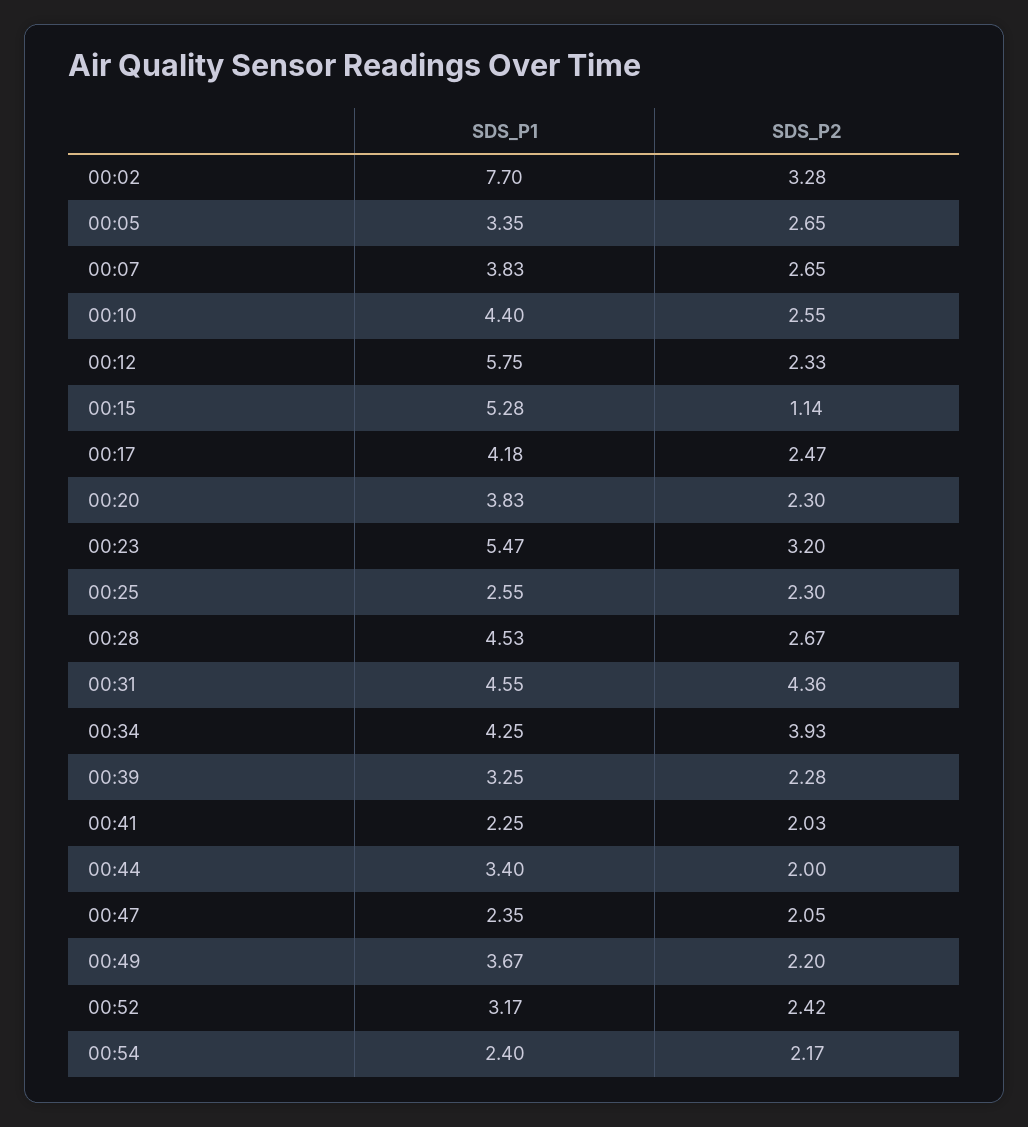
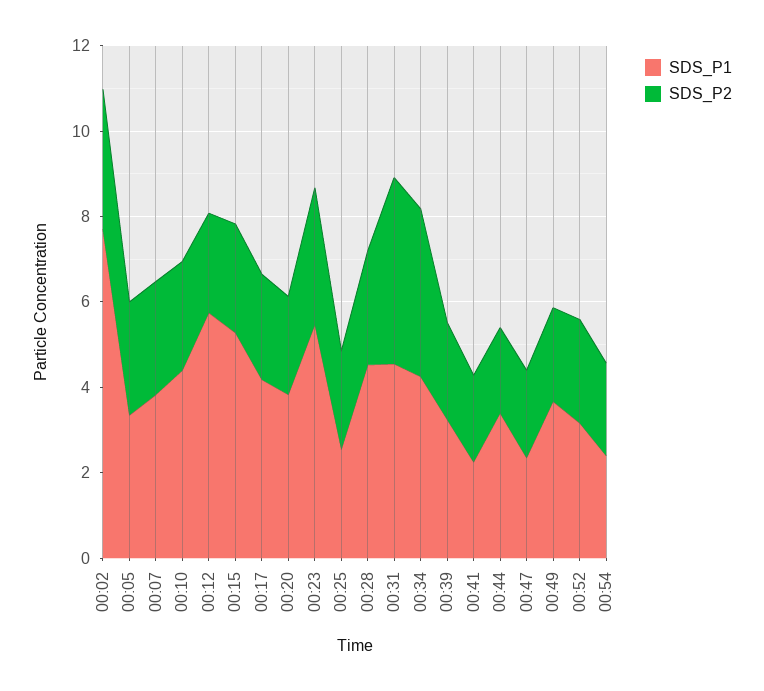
  {
    "SDS_P1": {
      "00:02": 7.7,
      "00:05": 3.35,
      "00:07": 3.83,
      "00:10": 4.4,
      "00:12": 5.75,
      "00:15": 5.28,
      "00:17": 4.18,
      "00:20": 3.83,
      "00:23": 5.47,
      "00:25": 2.55,
      "00:28": 4.53,
      "00:31": 4.55,
      "00:34": 4.25,
      "00:39": 3.25,
      "00:41": 2.25,
      "00:44": 3.4,
      "00:47": 2.35,
      "00:49": 3.67,
      "00:52": 3.17,
      "00:54": 2.4
    },
    "SDS_P2": {
      "00:02": 3.28,
      "00:05": 2.65,
      "00:07": 2.65,
      "00:10": 2.55,
      "00:12": 2.33,
-     "00:15": 1.14,
+     "00:15": 2.5,
      "00:17": 2.47,
      "00:20": 2.3,
      "00:23": 3.2,
      "00:25": 2.3,
      "00:28": 2.67,
      "00:31": 4.36,
      "00:34": 3.93,
      "00:39": 2.28,
      "00:41": 2.03,
      "00:44": 2,
      "00:47": 2.05,
      "00:49": 2.2,
      "00:52": 2.42,
      "00:54": 2.17
    }
  }

